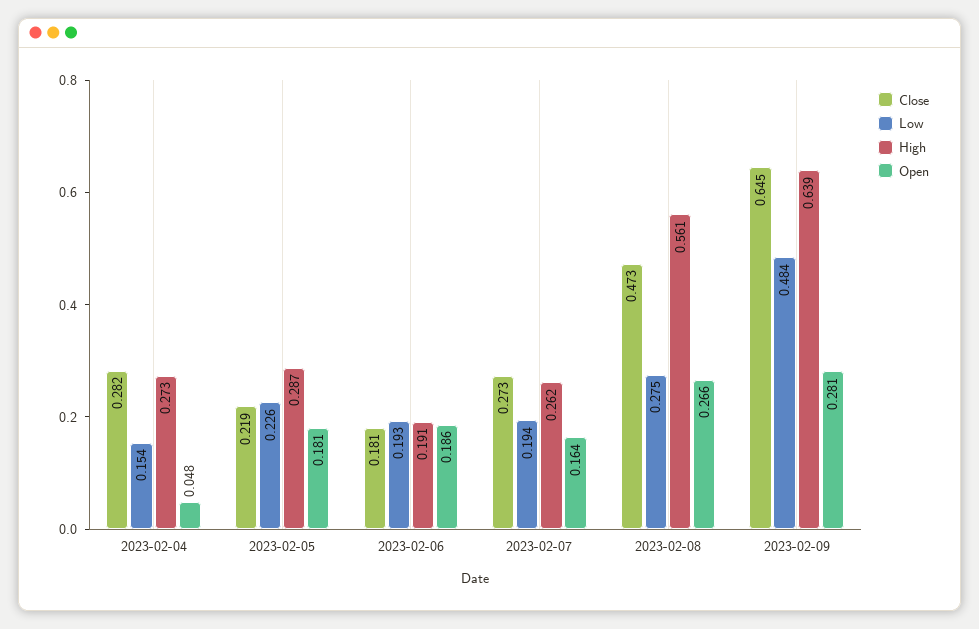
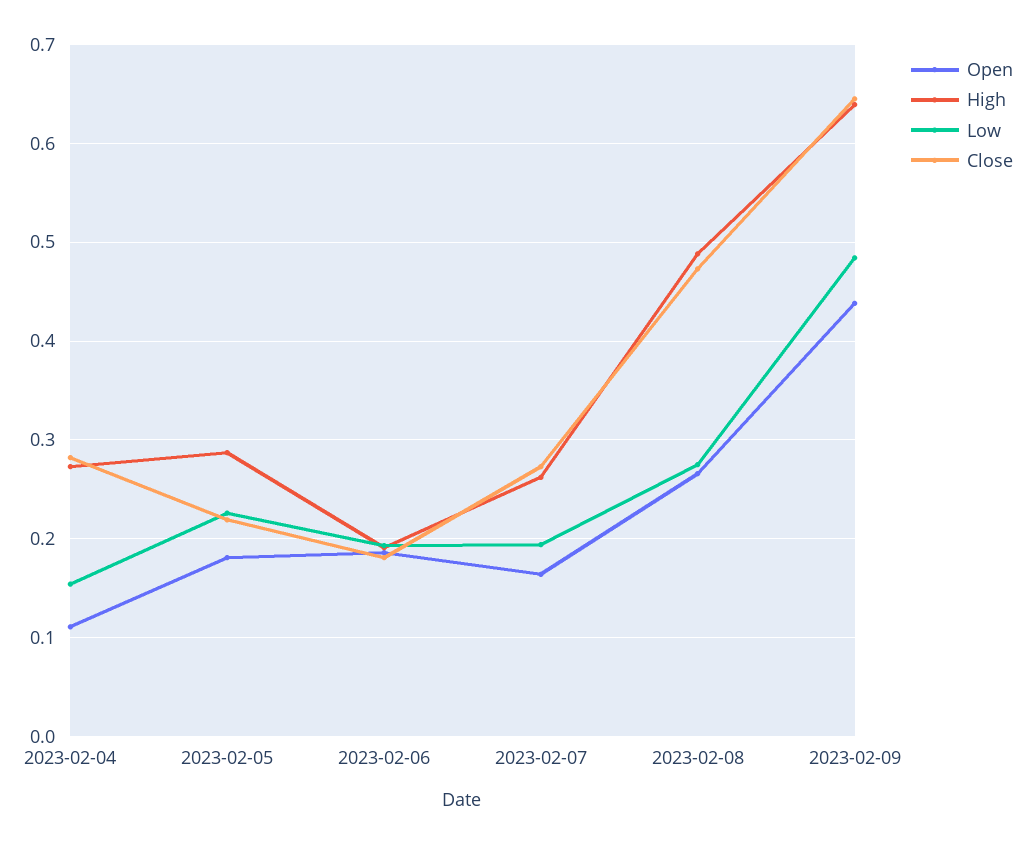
  {
    "Close": {
      "2023-02-04": 0.282,
      "2023-02-05": 0.219,
      "2023-02-06": 0.181,
      "2023-02-07": 0.273,
      "2023-02-08": 0.473,
      "2023-02-09": 0.645
    },
    "Low": {
      "2023-02-04": 0.154,
      "2023-02-05": 0.226,
      "2023-02-06": 0.193,
      "2023-02-07": 0.194,
      "2023-02-08": 0.275,
      "2023-02-09": 0.484
    },
    "High": {
      "2023-02-04": 0.273,
      "2023-02-05": 0.287,
      "2023-02-06": 0.191,
      "2023-02-07": 0.262,
-     "2023-02-08": 0.561,
+     "2023-02-08": 0.49,
      "2023-02-09": 0.639
    },
    "Open": {
-     "2023-02-04": 0.048,
+     "2023-02-04": 0.11,
      "2023-02-05": 0.181,
      "2023-02-06": 0.186,
      "2023-02-07": 0.164,
      "2023-02-08": 0.266,
-     "2023-02-09": 0.281
+     "2023-02-09": 0.44
    }
  }

